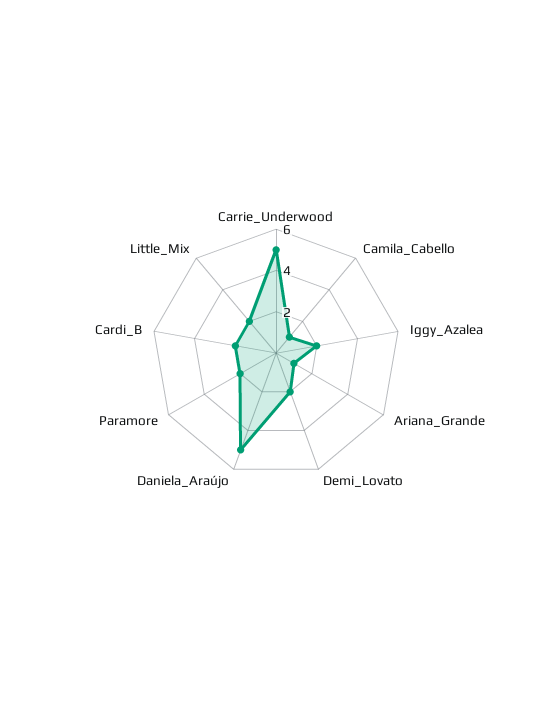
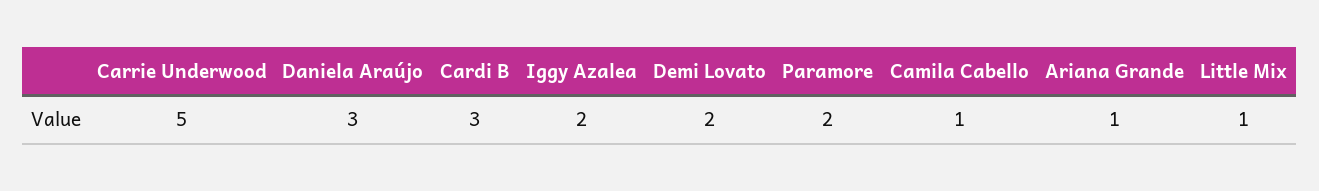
  {
    "Carrie_Underwood": 5,
    "Camila_Cabello": 1,
    "Iggy_Azalea": 2,
    "Ariana_Grande": 1,
    "Demi_Lovato": 2,
-   "Daniela_Araújo": 5,
+   "Daniela_Araújo": 3,
    "Paramore": 2,
-   "Cardi_B": 2,
+   "Cardi_B": 3,
-   "Little_Mix": 2
+   "Little_Mix": 1
  }

